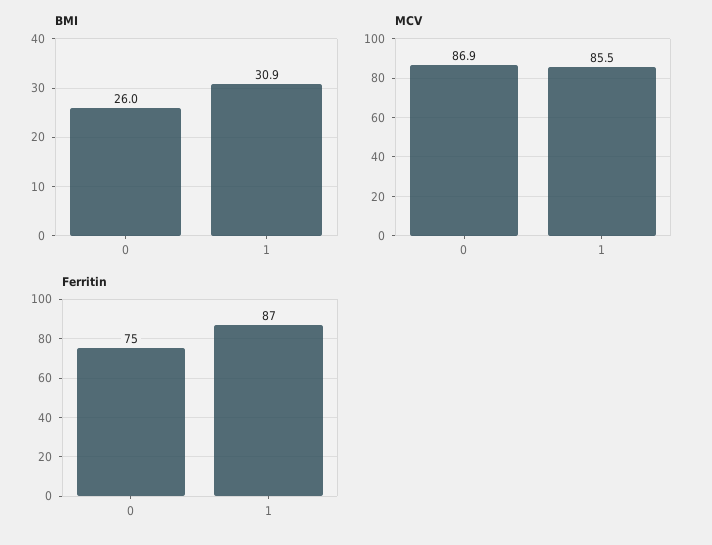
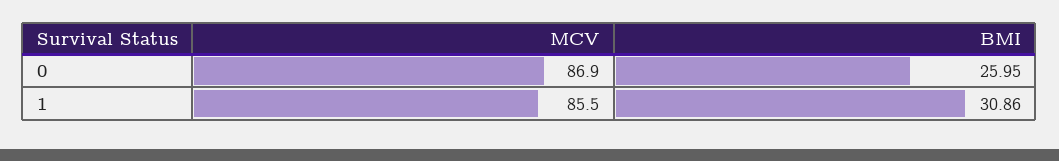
  {
    "BMI": {
      "0": 25.95,
      "1": 30.86
    },
    "MCV": {
      "0": 86.9,
      "1": 85.5
-   },
+   }
-   "Ferritin": {
-     "0": 75,
-     "1": 87
-   }
  }

